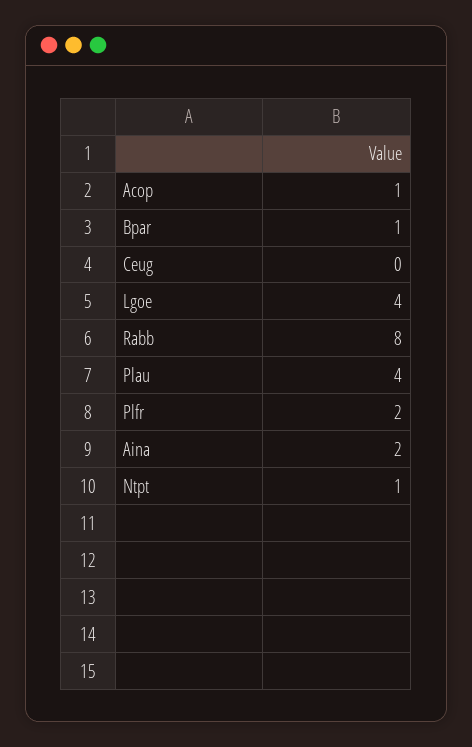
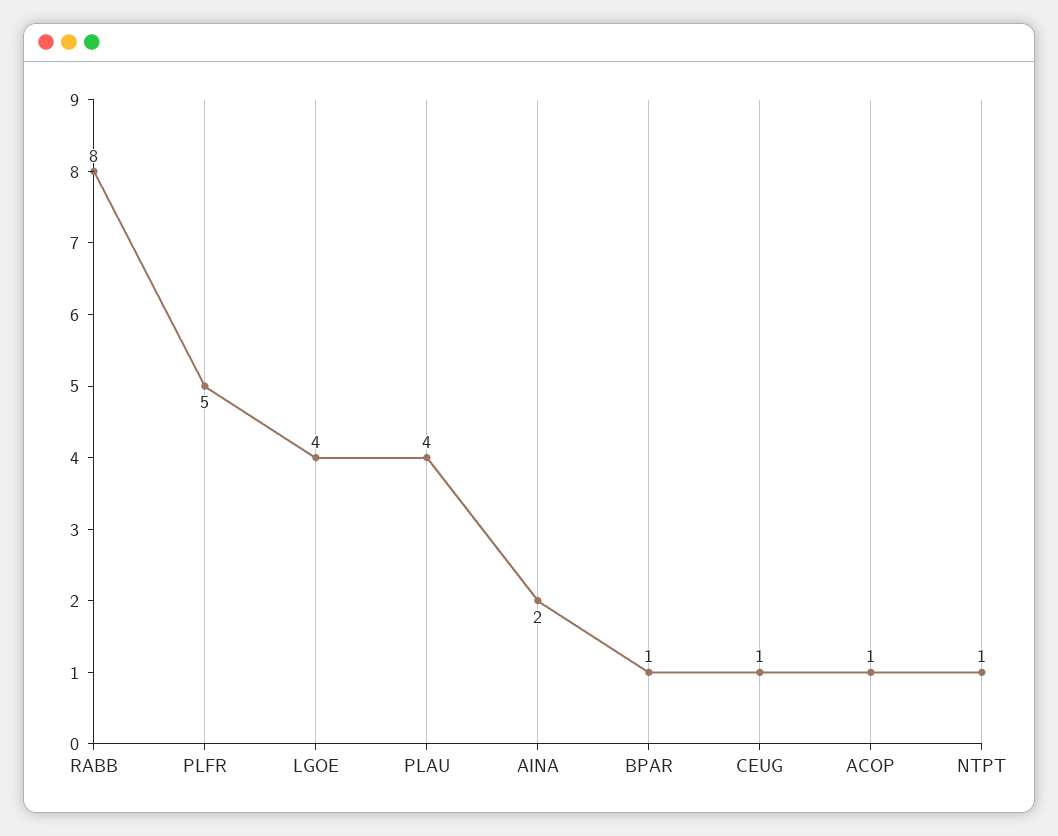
  {
    "Acop": 1,
    "Bpar": 1,
-   "Ceug": 0,
+   "Ceug": 1,
    "Lgoe": 4,
    "Rabb": 8,
    "Plau": 4,
-   "Plfr": 2,
+   "Plfr": 5,
    "Aina": 2,
    "Ntpt": 1
  }

